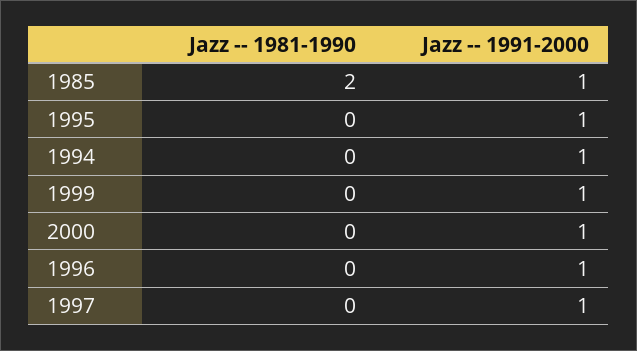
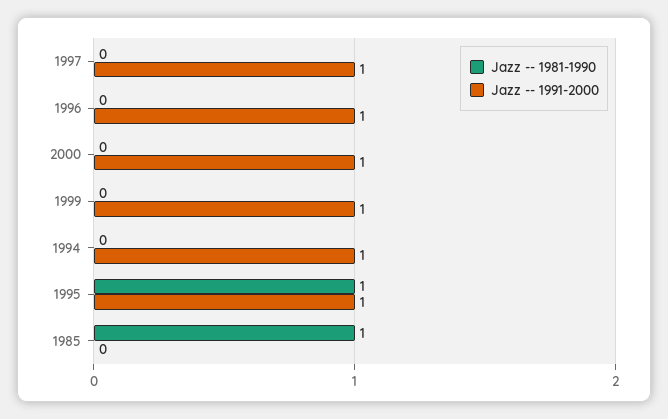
  {
    "Jazz -- 1981-1990": {
-     "1985": 2,
+     "1985": 1,
-     "1995": 0,
+     "1995": 1,
      "1994": 0,
      "1999": 0,
      "2000": 0,
      "1996": 0,
      "1997": 0
    },
    "Jazz -- 1991-2000": {
-     "1985": 1,
+     "1985": 0,
      "1995": 1,
      "1994": 1,
      "1999": 1,
      "2000": 1,
      "1996": 1,
      "1997": 1
    }
  }

